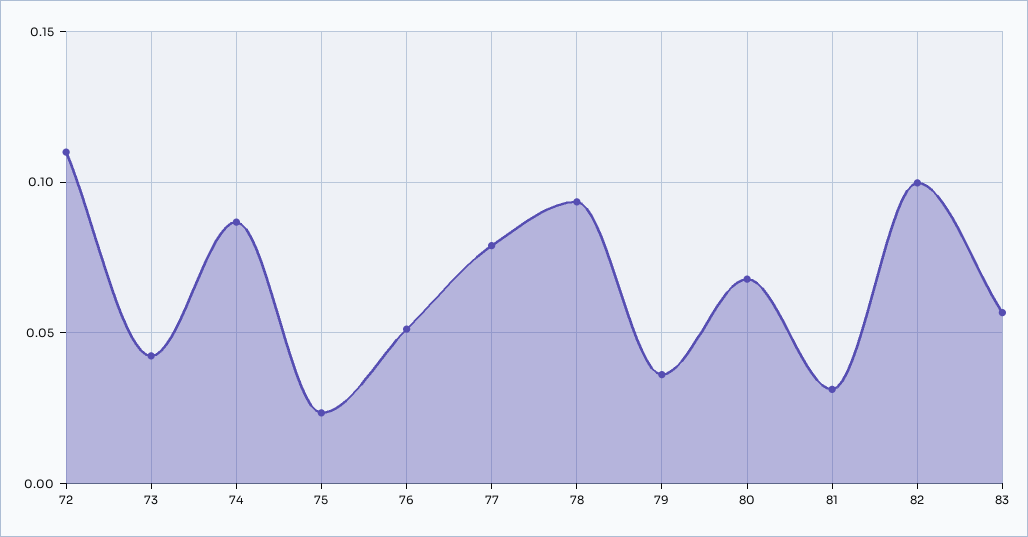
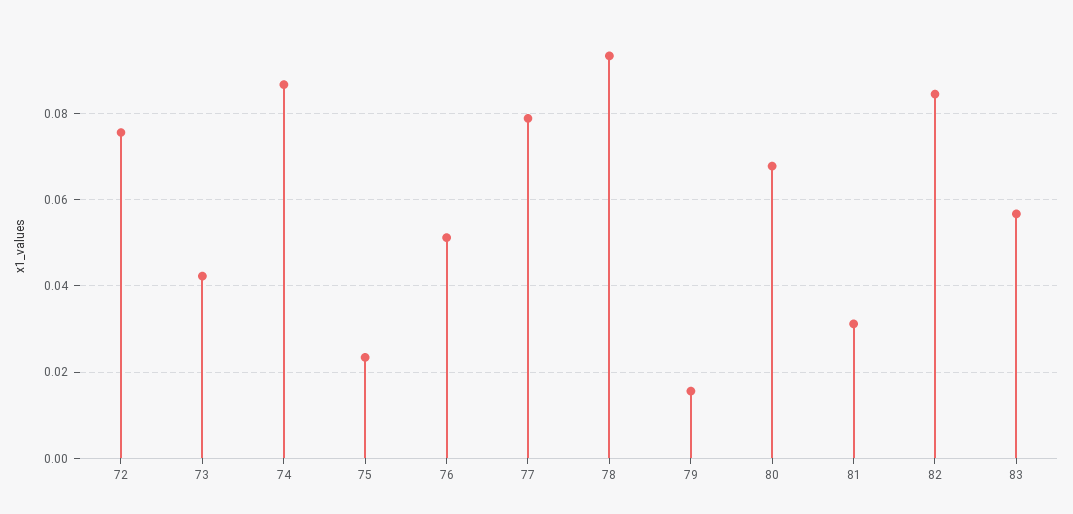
  {
-   "72": 0.11,
+   "72": 0.076,
    "73": 0.042,
    "74": 0.086,
    "75": 0.024,
    "76": 0.052,
    "77": 0.078,
    "78": 0.094,
-   "79": 0.035,
+   "79": 0.016,
    "80": 0.068,
    "81": 0.032,
-   "82": 0.1,
+   "82": 0.084,
    "83": 0.056
  }

